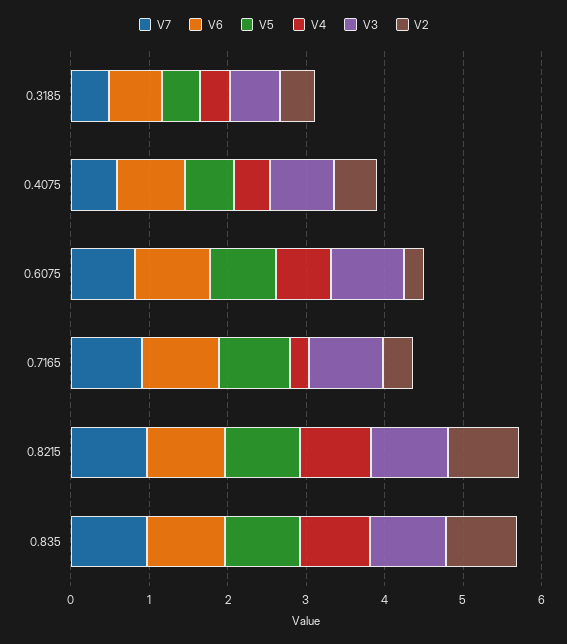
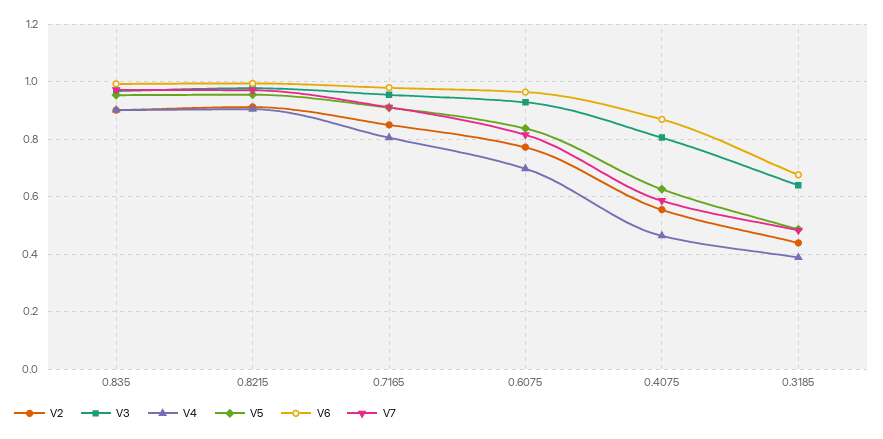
  {
    "V7": {
      "0.3185": 0.475,
      "0.4075": 0.575,
      "0.6075": 0.825,
      "0.7165": 0.9,
      "0.8215": 0.975,
      "0.835": 0.975
    },
    "V6": {
      "0.3185": 0.675,
      "0.4075": 0.875,
      "0.6075": 0.975,
      "0.7165": 0.975,
      "0.8215": 1,
      "0.835": 1
    },
    "V5": {
      "0.3185": 0.475,
      "0.4075": 0.625,
      "0.6075": 0.825,
      "0.7165": 0.9,
      "0.8215": 0.95,
      "0.835": 0.95
    },
    "V4": {
      "0.3185": 0.4,
      "0.4075": 0.475,
      "0.6075": 0.7,
-     "0.7165": 0.2,
+     "0.7165": 0.8,
      "0.8215": 0.9,
      "0.835": 0.9
    },
    "V3": {
      "0.3185": 0.65,
      "0.4075": 0.8,
      "0.6075": 0.925,
      "0.7165": 0.95,
      "0.8215": 0.975,
      "0.835": 0.975
    },
    "V2": {
      "0.3185": 0.45,
      "0.4075": 0.55,
-     "0.6075": 0.2,
+     "0.6075": 0.775,
-     "0.7165": 0.4,
+     "0.7165": 0.85,
      "0.8215": 0.9,
      "0.835": 0.9
    }
  }

